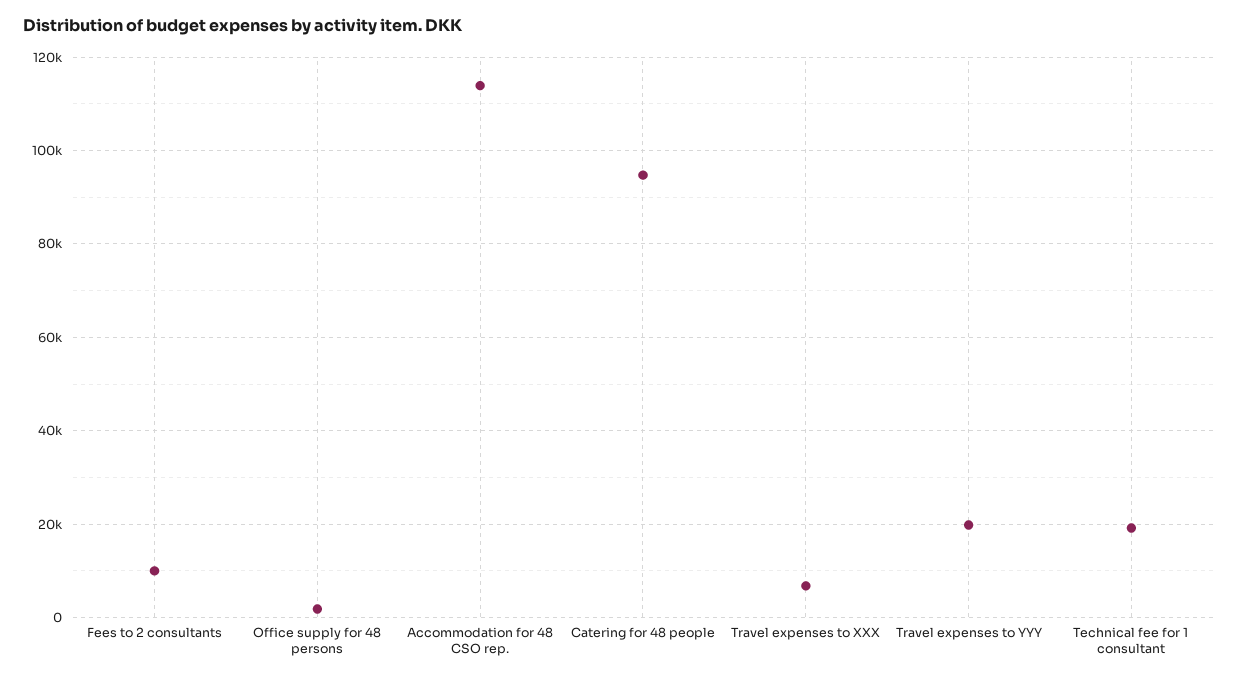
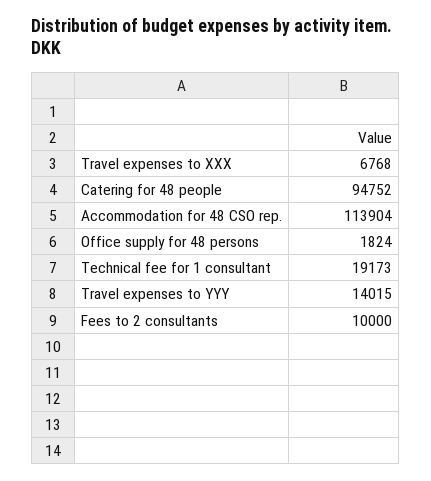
  {
    "Fees to 2 consultants": 10000,
    "Office supply for 48 persons": 1824,
    "Accommodation for 48 CSO rep.": 113904,
    "Catering for 48 people": 94752,
    "Travel expenses to XXX": 6768,
-   "Travel expenses to YYY": 20000,
+   "Travel expenses to YYY": 14015,
    "Technical fee for 1 consultant": 19173
  }

